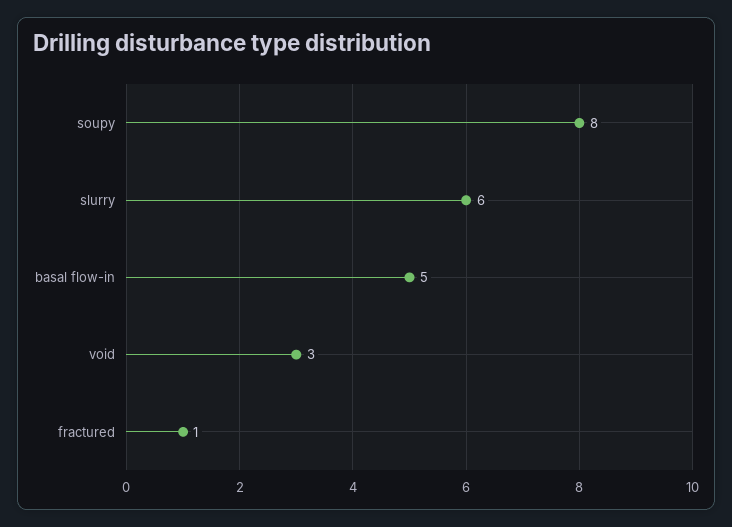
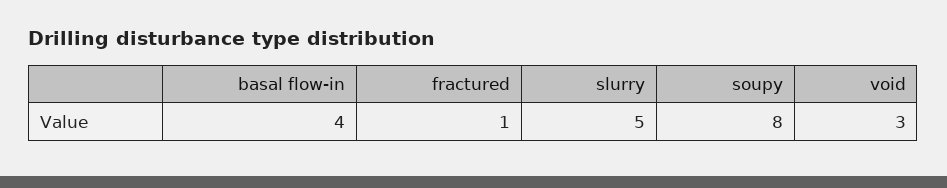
  {
    "soupy": 8,
-   "slurry": 6,
+   "slurry": 5,
-   "basal flow-in": 5,
+   "basal flow-in": 4,
    "void": 3,
    "fractured": 1
  }

